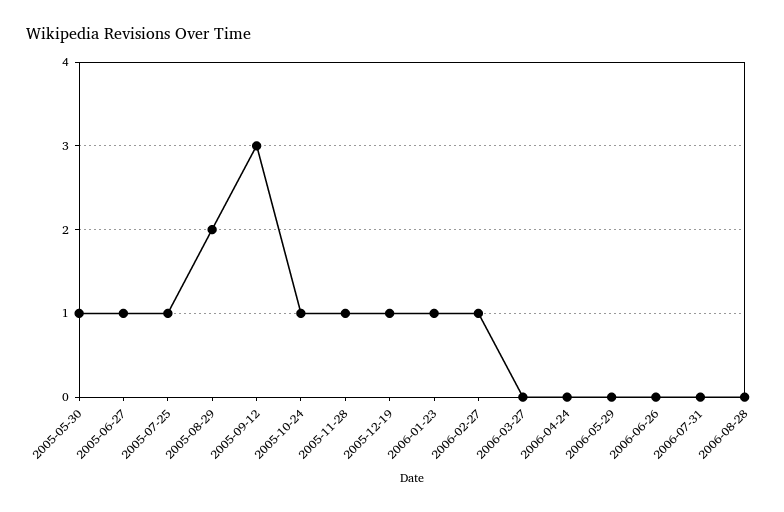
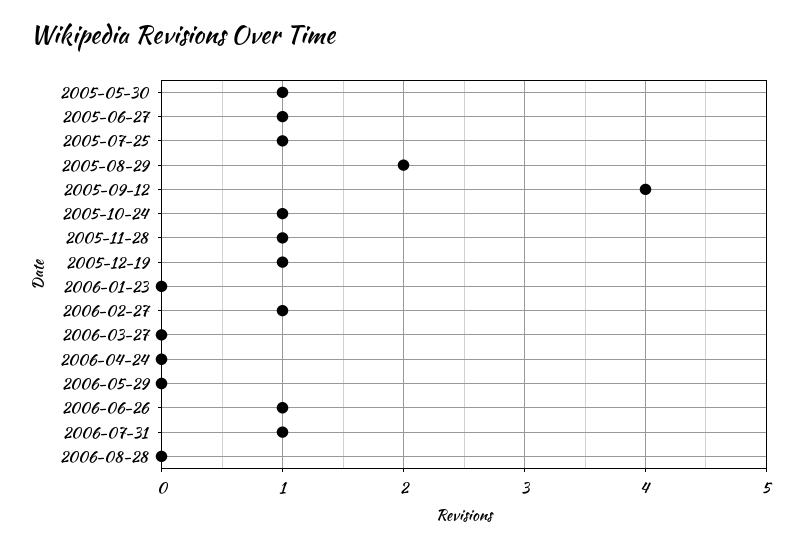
  {
    "2005-05-30": 1,
    "2005-06-27": 1,
    "2005-07-25": 1,
    "2005-08-29": 2,
-   "2005-09-12": 3,
+   "2005-09-12": 4,
    "2005-10-24": 1,
    "2005-11-28": 1,
    "2005-12-19": 1,
-   "2006-01-23": 1,
+   "2006-01-23": 0,
    "2006-02-27": 1,
    "2006-03-27": 0,
    "2006-04-24": 0,
    "2006-05-29": 0,
-   "2006-06-26": 0,
+   "2006-06-26": 1,
-   "2006-07-31": 0,
+   "2006-07-31": 1,
    "2006-08-28": 0
  }

